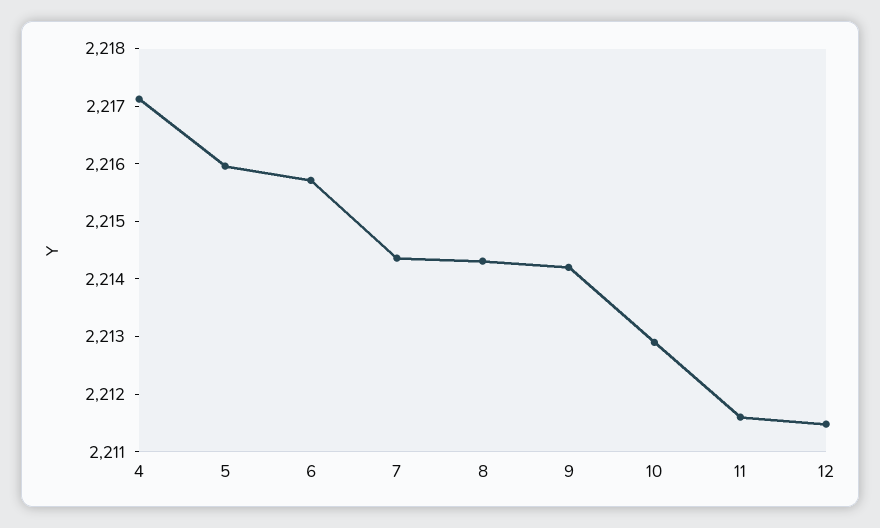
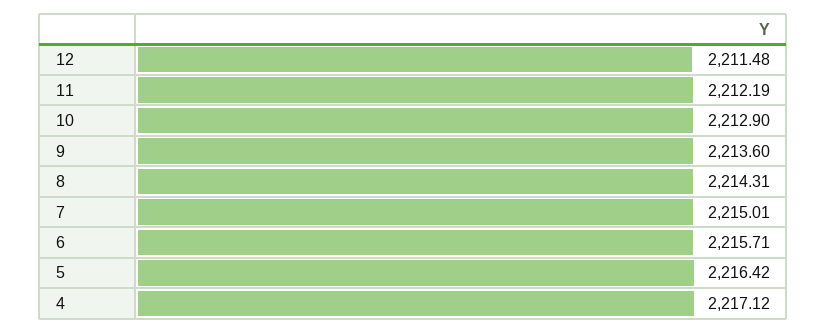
  {
    "4": 2217.12,
-   "5": 2216,
+   "5": 2216.42,
    "6": 2215.71,
-   "7": 2214.4,
+   "7": 2215.01,
    "8": 2214.31,
-   "9": 2214.2,
+   "9": 2213.6,
    "10": 2212.9,
-   "11": 2211.6,
+   "11": 2212.19,
    "12": 2211.48
  }

